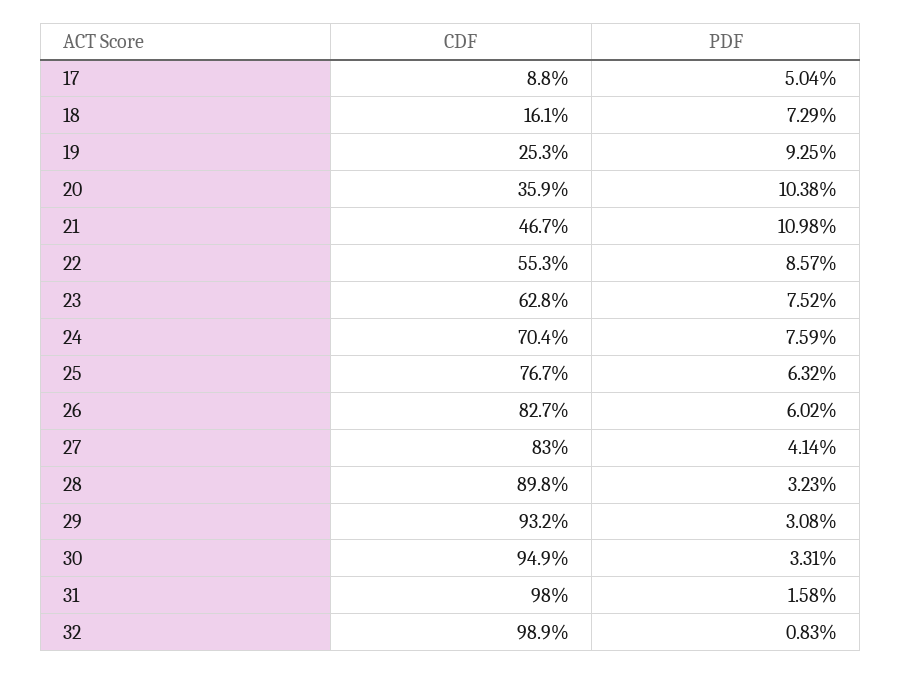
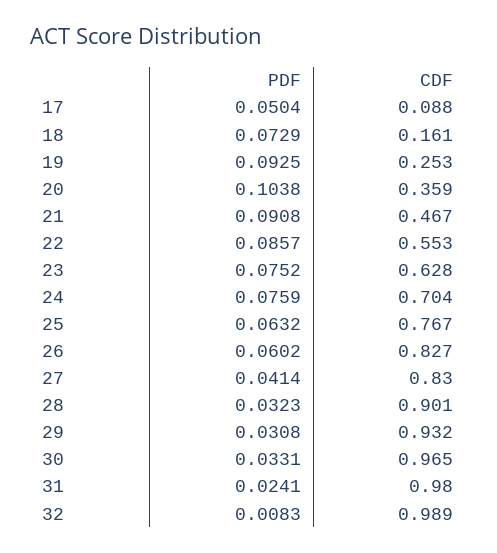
  {
    "CDF": {
      "17": 0.088,
      "18": 0.161,
      "19": 0.253,
      "20": 0.359,
      "21": 0.467,
      "22": 0.553,
      "23": 0.628,
      "24": 0.704,
      "25": 0.767,
      "26": 0.827,
      "27": 0.83,
-     "28": 0.898,
+     "28": 0.901,
      "29": 0.932,
-     "30": 0.949,
+     "30": 0.965,
      "31": 0.98,
      "32": 0.989
    },
    "PDF": {
      "17": 0.0504,
      "18": 0.0729,
      "19": 0.0925,
      "20": 0.1038,
-     "21": 0.1098,
+     "21": 0.0908,
      "22": 0.0857,
      "23": 0.0752,
      "24": 0.0759,
      "25": 0.0632,
      "26": 0.0602,
      "27": 0.0414,
      "28": 0.0323,
      "29": 0.0308,
      "30": 0.0331,
-     "31": 0.0158,
+     "31": 0.0241,
      "32": 0.0083
    }
  }

